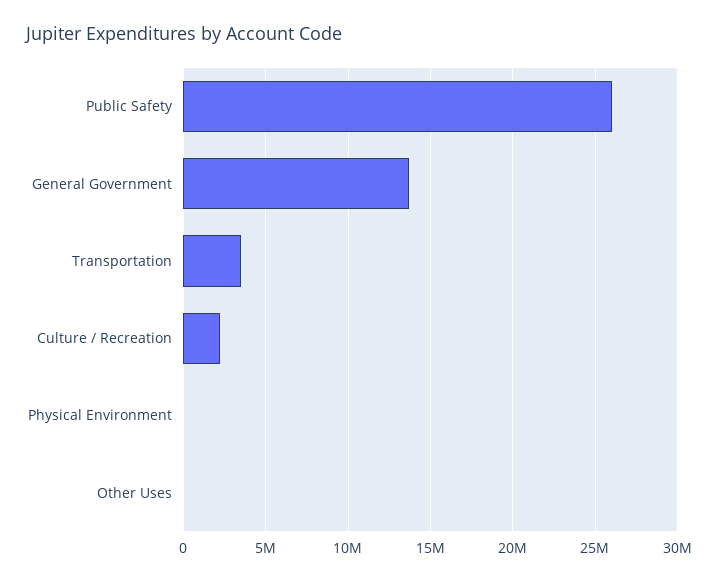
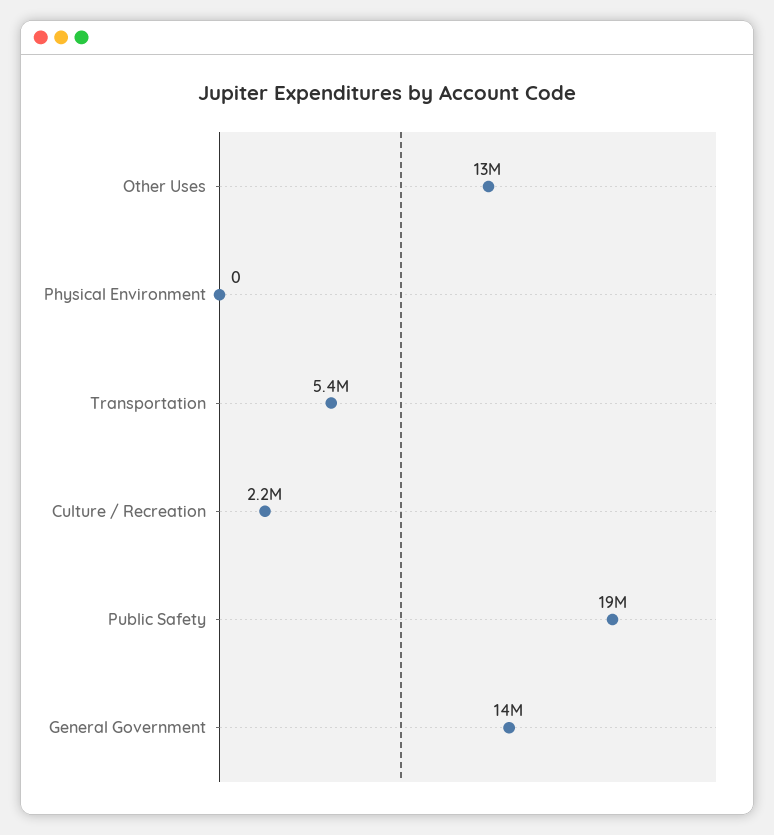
  {
-   "Public Safety": 26000000,
+   "Public Safety": 19000000,
    "General Government": 14000000,
-   "Transportation": 3500000,
+   "Transportation": 5400000,
    "Culture / Recreation": 2200000,
    "Physical Environment": 0,
-   "Other Uses": 0
+   "Other Uses": 13000000
  }

